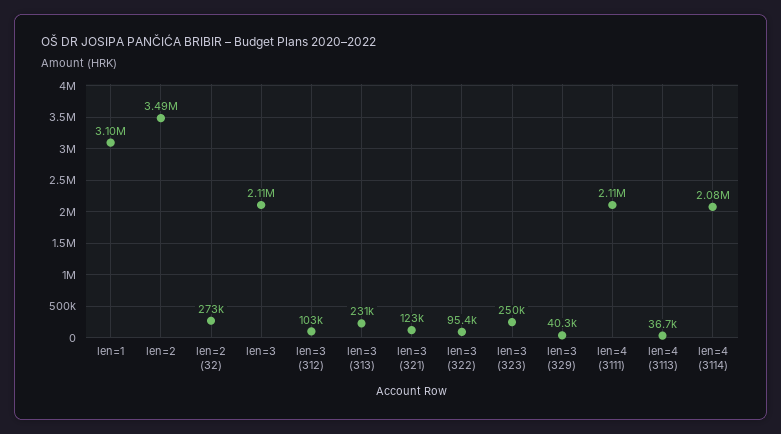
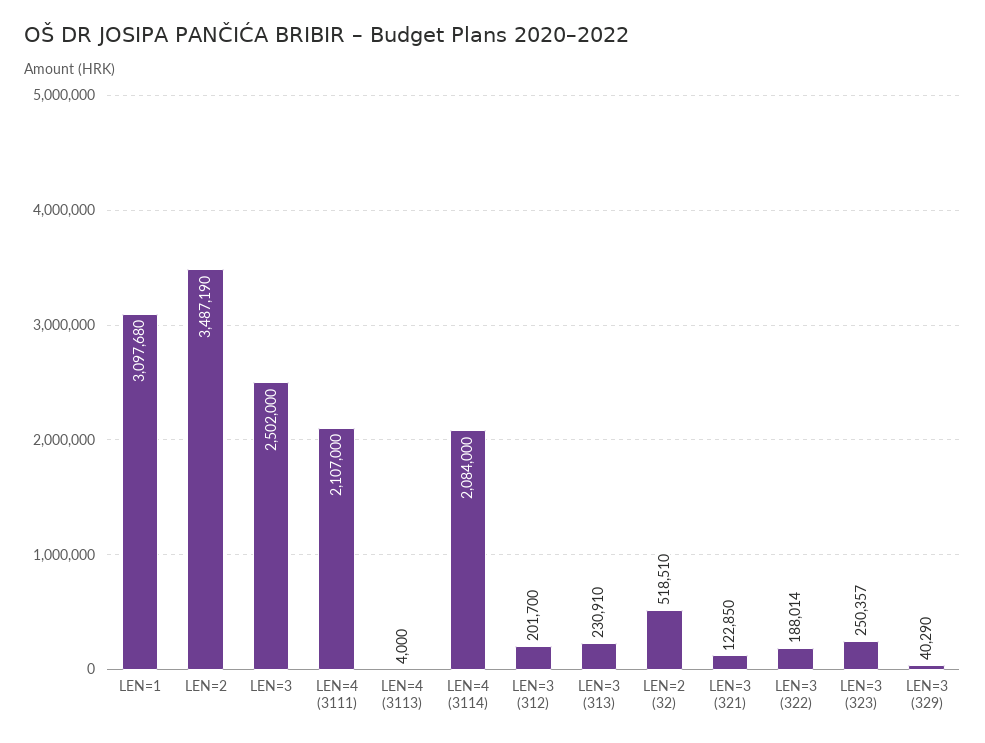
  {
    "len=1": 3097680,
    "len=2": 3487190,
-   "len=2 (32)": 273000,
+   "len=2 (32)": 518510,
-   "len=3": 2110000,
+   "len=3": 2502000,
-   "len=3 (312)": 103000,
+   "len=3 (312)": 201700,
    "len=3 (313)": 230910,
    "len=3 (321)": 122850,
-   "len=3 (322)": 95400,
+   "len=3 (322)": 188014,
    "len=3 (323)": 250357,
    "len=3 (329)": 40290,
    "len=4 (3111)": 2107000,
-   "len=4 (3113)": 36700,
+   "len=4 (3113)": 4000,
    "len=4 (3114)": 2084000
  }

